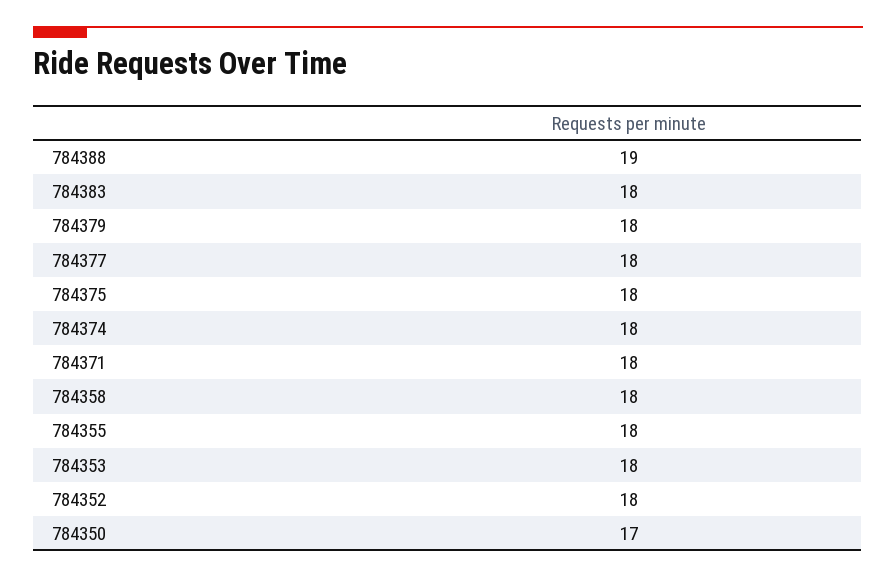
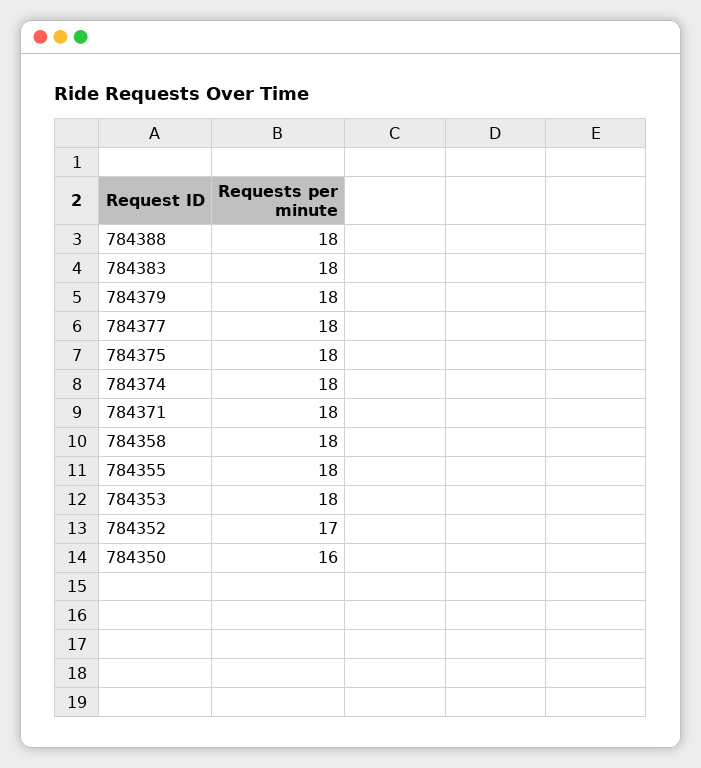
  {
-   "784388": 19,
+   "784388": 18,
    "784383": 18,
    "784379": 18,
    "784377": 18,
    "784375": 18,
    "784374": 18,
    "784371": 18,
    "784358": 18,
    "784355": 18,
    "784353": 18,
-   "784352": 18,
+   "784352": 17,
-   "784350": 17
+   "784350": 16
  }

